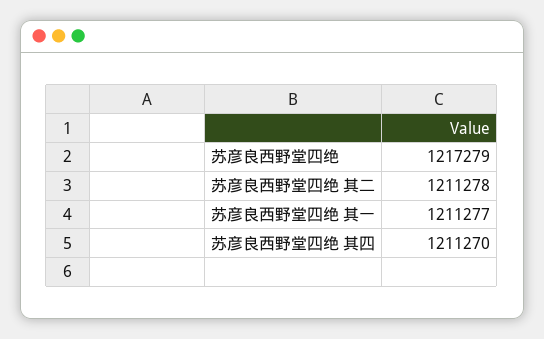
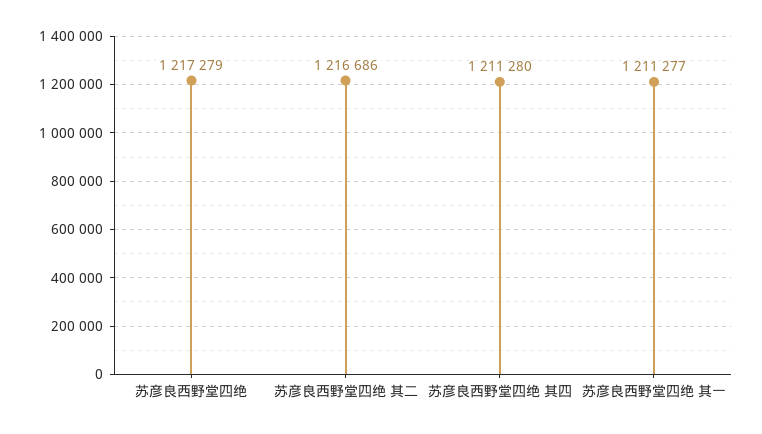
  {
    "苏彦良西野堂四绝": 1217279,
-   "苏彦良西野堂四绝 其二": 1211278,
+   "苏彦良西野堂四绝 其二": 1216686,
    "苏彦良西野堂四绝 其一": 1211277,
-   "苏彦良西野堂四绝 其四": 1211270
+   "苏彦良西野堂四绝 其四": 1211280
  }

